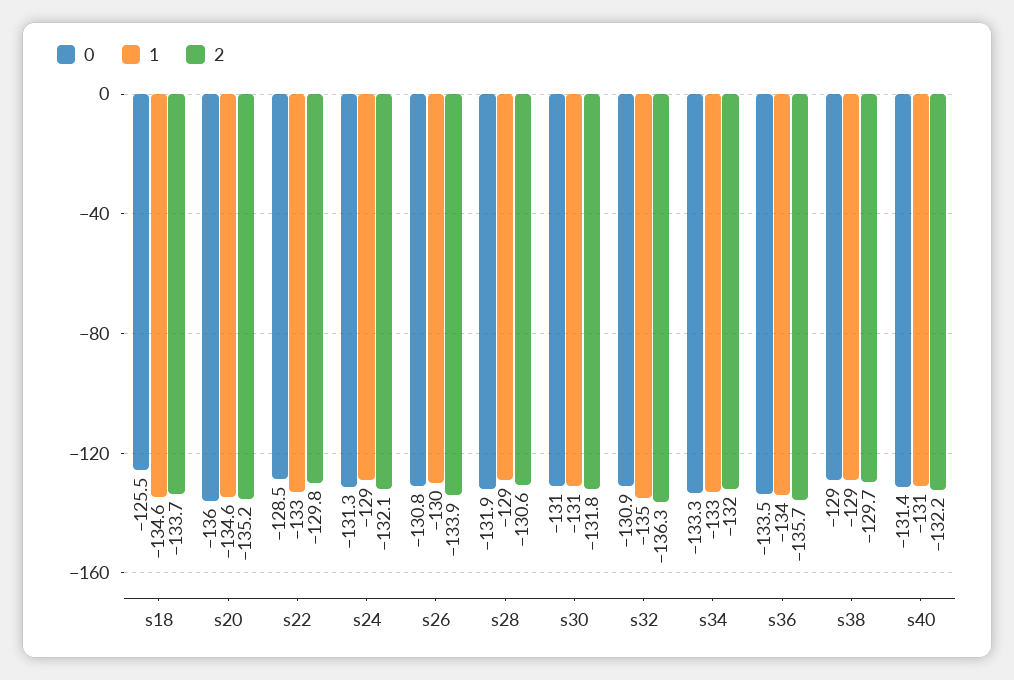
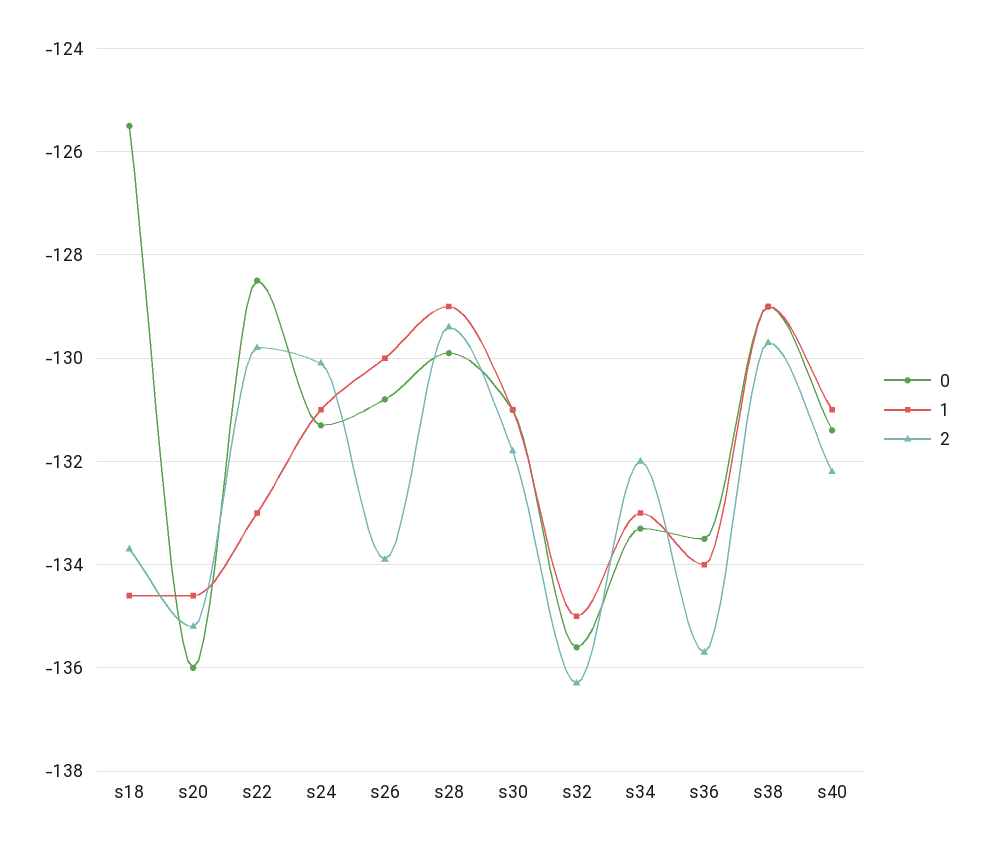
  {
    "0": {
      "s18": -125.5,
      "s20": -136,
      "s22": -128.5,
      "s24": -131.3,
      "s26": -130.8,
-     "s28": -131.9,
+     "s28": -130,
      "s30": -131,
-     "s32": -130.9,
+     "s32": -135.5,
      "s34": -133.3,
      "s36": -133.5,
      "s38": -129,
      "s40": -131.4
    },
    "1": {
      "s18": -134.6,
      "s20": -134.6,
      "s22": -133,
-     "s24": -129,
+     "s24": -131,
      "s26": -130,
      "s28": -129,
      "s30": -131,
      "s32": -135,
      "s34": -133,
      "s36": -134,
      "s38": -129,
      "s40": -131
    },
    "2": {
      "s18": -133.7,
      "s20": -135.2,
      "s22": -129.8,
-     "s24": -132.1,
+     "s24": -130,
      "s26": -133.9,
-     "s28": -130.6,
+     "s28": -129.5,
      "s30": -131.8,
      "s32": -136.3,
      "s34": -132,
      "s36": -135.7,
      "s38": -129.7,
      "s40": -132.2
    }
  }

